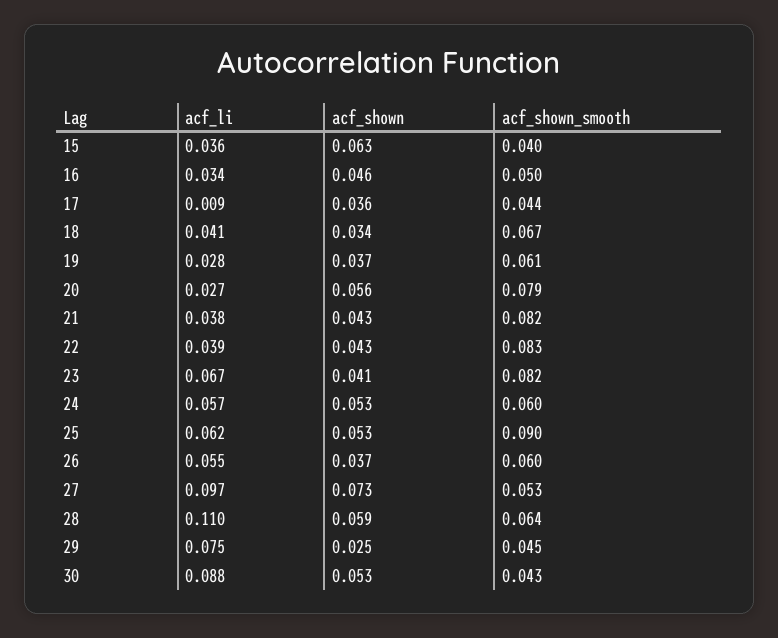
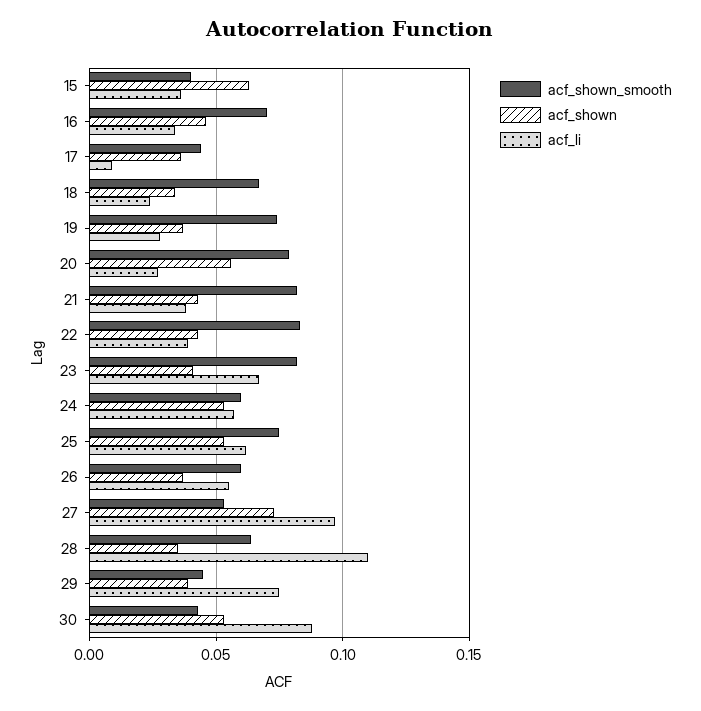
  {
    "acf_li": {
      "15": 0.036,
      "16": 0.034,
      "17": 0.009,
-     "18": 0.041,
+     "18": 0.025,
      "19": 0.028,
      "20": 0.027,
      "21": 0.038,
      "22": 0.039,
      "23": 0.067,
      "24": 0.057,
      "25": 0.062,
      "26": 0.055,
      "27": 0.097,
      "28": 0.11,
      "29": 0.075,
      "30": 0.088
    },
    "acf_shown": {
      "15": 0.063,
      "16": 0.046,
      "17": 0.036,
      "18": 0.034,
      "19": 0.037,
      "20": 0.056,
      "21": 0.043,
      "22": 0.043,
      "23": 0.041,
      "24": 0.053,
      "25": 0.053,
      "26": 0.037,
      "27": 0.073,
-     "28": 0.059,
+     "28": 0.035,
-     "29": 0.025,
+     "29": 0.04,
      "30": 0.053
    },
    "acf_shown_smooth": {
      "15": 0.04,
-     "16": 0.05,
+     "16": 0.07,
      "17": 0.044,
      "18": 0.067,
-     "19": 0.061,
+     "19": 0.075,
      "20": 0.079,
      "21": 0.082,
      "22": 0.083,
      "23": 0.082,
      "24": 0.06,
-     "25": 0.09,
+     "25": 0.075,
      "26": 0.06,
      "27": 0.053,
      "28": 0.064,
      "29": 0.045,
      "30": 0.043
    }
  }

